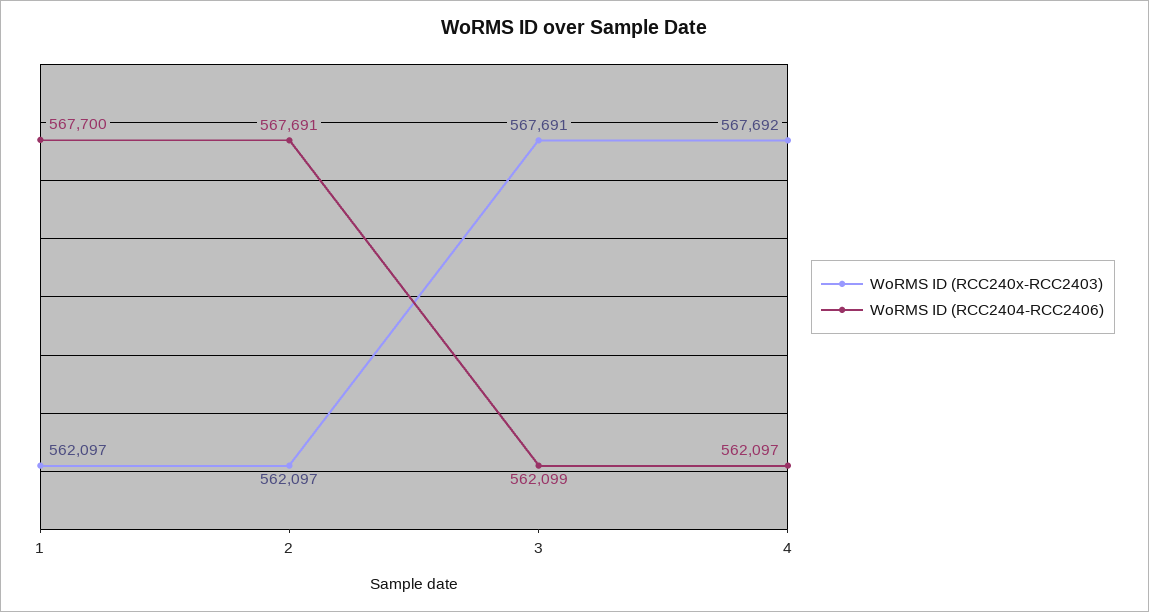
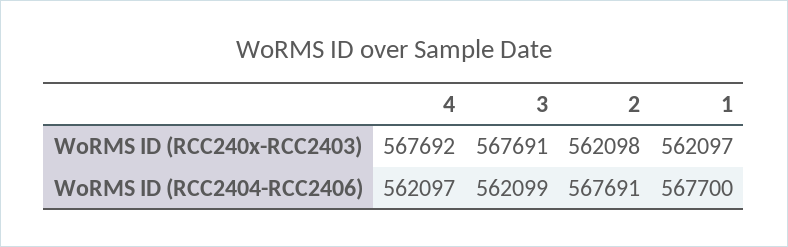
  {
    "WoRMS ID (RCC240x-RCC2403)": {
      "1": 562097,
-     "2": 562097,
+     "2": 562098,
      "3": 567691,
      "4": 567692
    },
    "WoRMS ID (RCC2404-RCC2406)": {
      "1": 567700,
      "2": 567691,
      "3": 562099,
      "4": 562097
    }
  }

